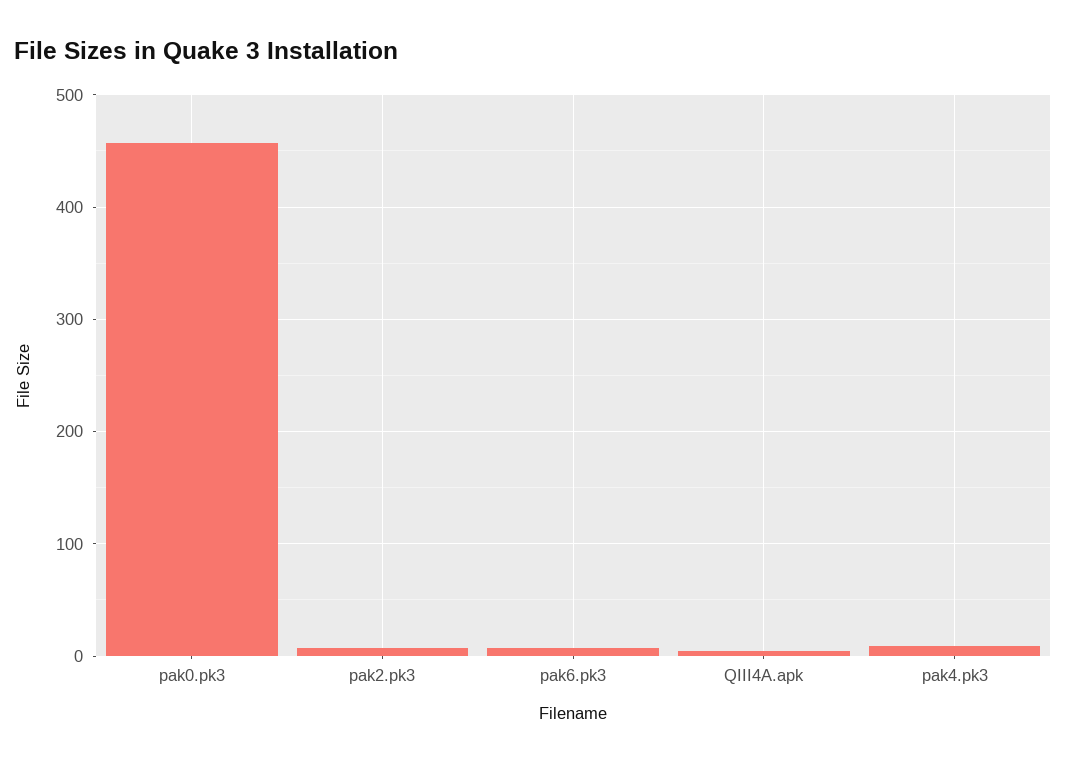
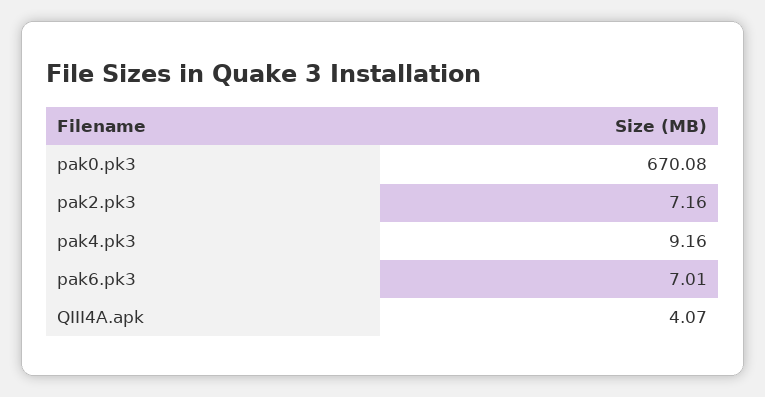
  {
-   "pak0.pk3": 460,
+   "pak0.pk3": 670.08,
    "pak2.pk3": 7.16,
    "pak6.pk3": 7.01,
    "QIII4A.apk": 4.07,
    "pak4.pk3": 9.16
  }

